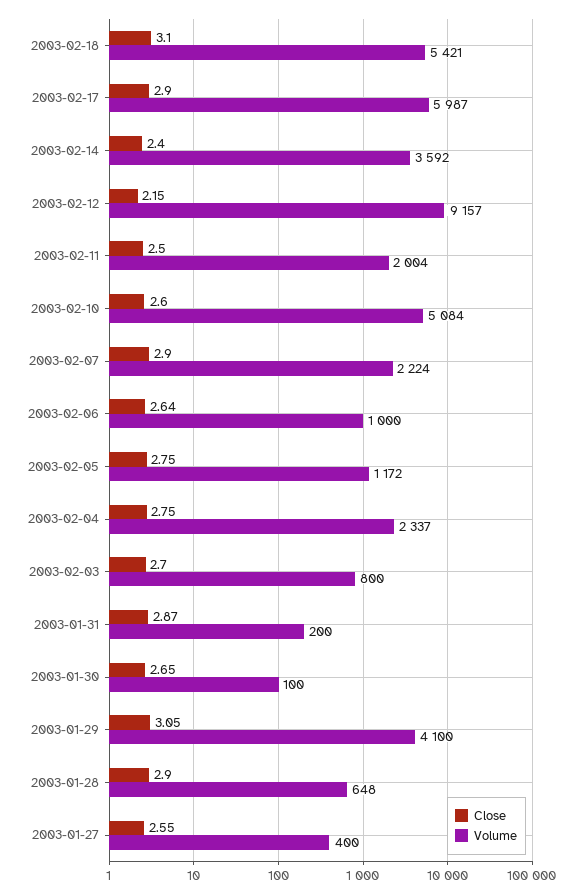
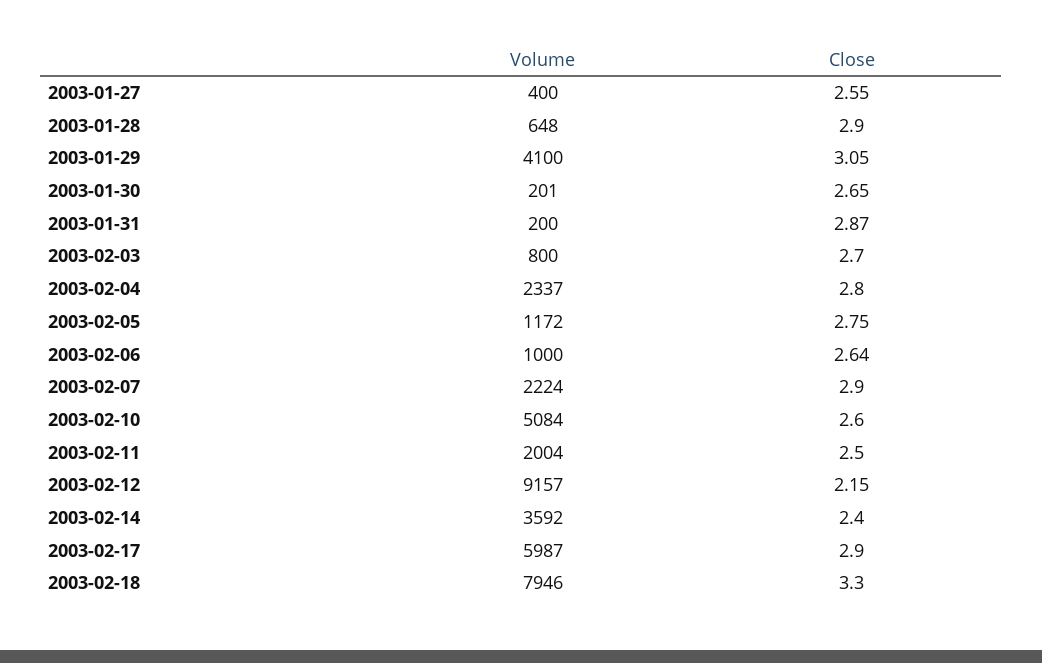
  {
    "Close": {
-     "2003-02-18": 3.1,
+     "2003-02-18": 3.3,
      "2003-02-17": 2.9,
      "2003-02-14": 2.4,
      "2003-02-12": 2.15,
      "2003-02-11": 2.5,
      "2003-02-10": 2.6,
      "2003-02-07": 2.9,
      "2003-02-06": 2.64,
      "2003-02-05": 2.75,
-     "2003-02-04": 2.75,
+     "2003-02-04": 2.8,
      "2003-02-03": 2.7,
      "2003-01-31": 2.87,
      "2003-01-30": 2.65,
      "2003-01-29": 3.05,
      "2003-01-28": 2.9,
      "2003-01-27": 2.55
    },
    "Volume": {
-     "2003-02-18": 5421,
+     "2003-02-18": 7946,
      "2003-02-17": 5987,
      "2003-02-14": 3592,
      "2003-02-12": 9157,
      "2003-02-11": 2004,
      "2003-02-10": 5084,
      "2003-02-07": 2224,
      "2003-02-06": 1000,
      "2003-02-05": 1172,
      "2003-02-04": 2337,
      "2003-02-03": 800,
      "2003-01-31": 200,
-     "2003-01-30": 100,
+     "2003-01-30": 201,
      "2003-01-29": 4100,
      "2003-01-28": 648,
      "2003-01-27": 400
    }
  }

